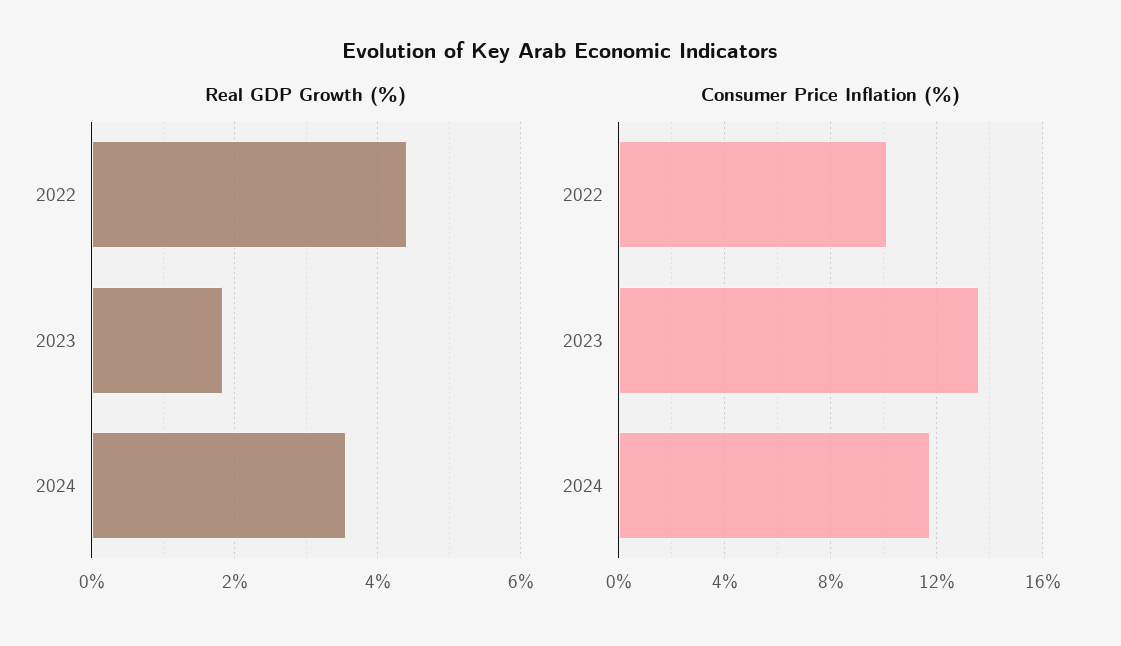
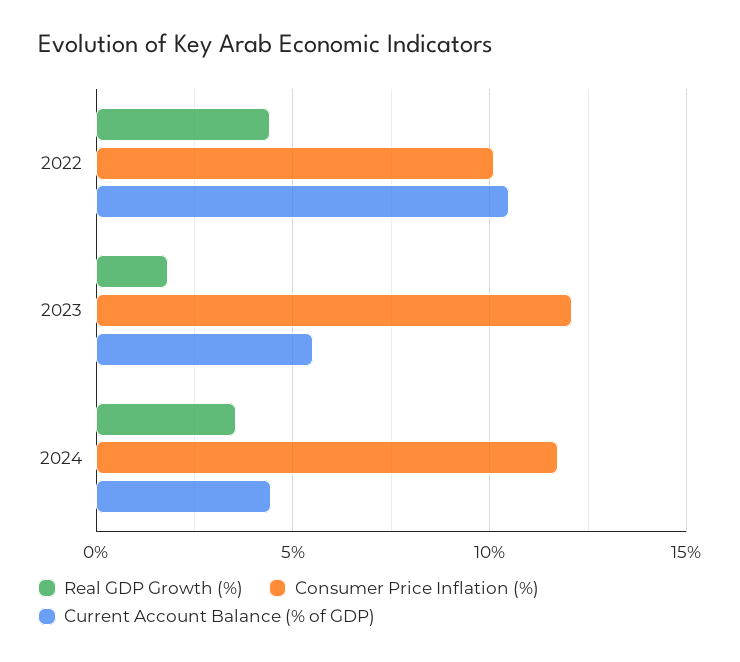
  {
    "Real GDP Growth (%)": {
      "2022": 4.4,
      "2023": 1.8,
      "2024": 3.6
    },
    "Consumer Price Inflation (%)": {
      "2022": 10,
-     "2023": 13.5,
+     "2023": 12,
      "2024": 11.5
-   }
+   },
+   "Current Account Balance (% of GDP)": {
+     "2022": 10.5,
+     "2023": 5.5,
+     "2024": 4.5
+   }
  }

